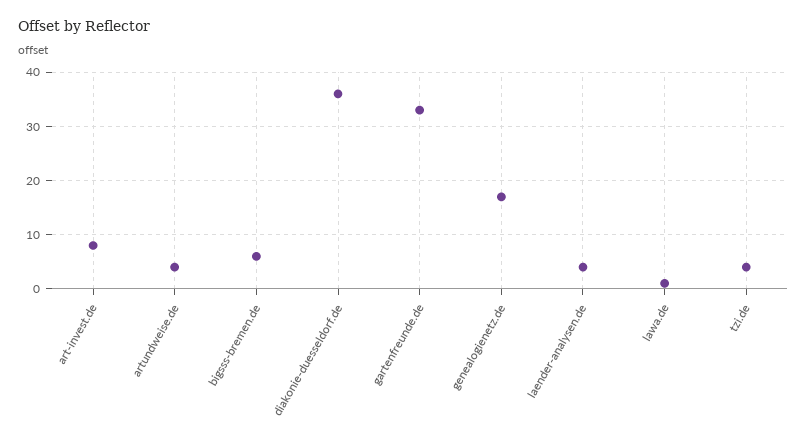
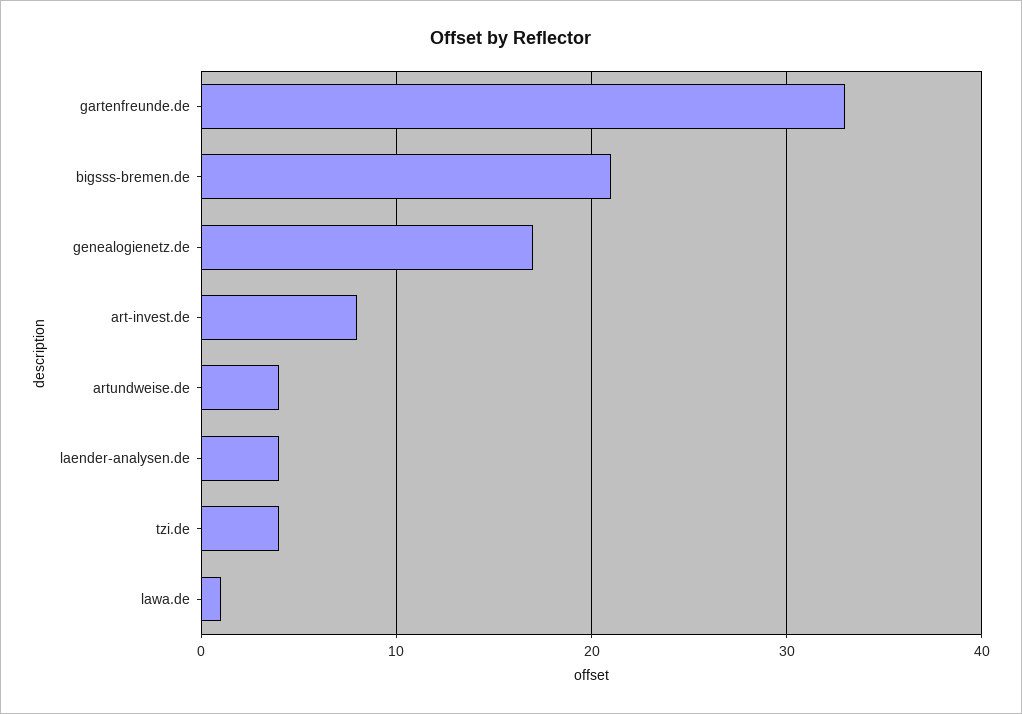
  {
    "art-invest.de": 8,
    "artundweise.de": 4,
-   "bigsss-bremen.de": 5,
+   "bigsss-bremen.de": 21,
-   "diakonie-duesseldorf.de": 35,
    "gartenfreunde.de": 33,
    "genealogienetz.de": 17,
    "laender-analysen.de": 4,
    "lawa.de": 1,
    "tzi.de": 4
  }

